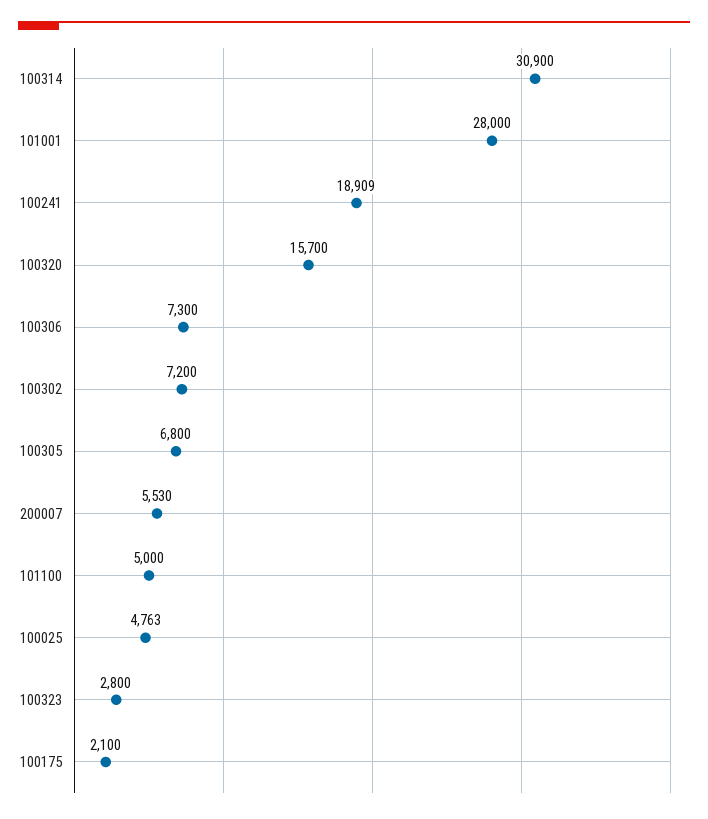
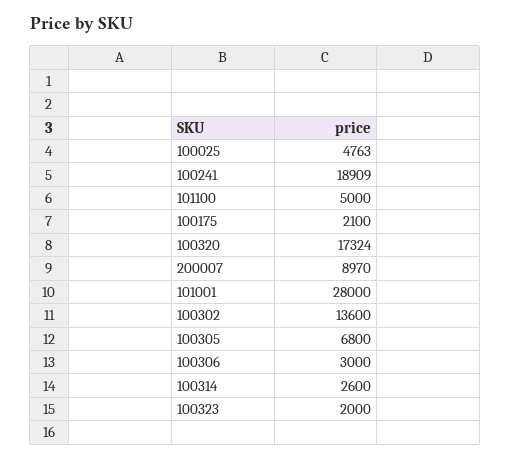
  {
-   "100314": 30900,
+   "100314": 2600,
    "101001": 28000,
    "100241": 18909,
-   "100320": 15700,
+   "100320": 17324,
-   "100306": 7300,
+   "100306": 3000,
-   "100302": 7200,
+   "100302": 13600,
    "100305": 6800,
-   "200007": 5530,
+   "200007": 8970,
    "101100": 5000,
    "100025": 4763,
-   "100323": 2800,
+   "100323": 2000,
    "100175": 2100
  }

